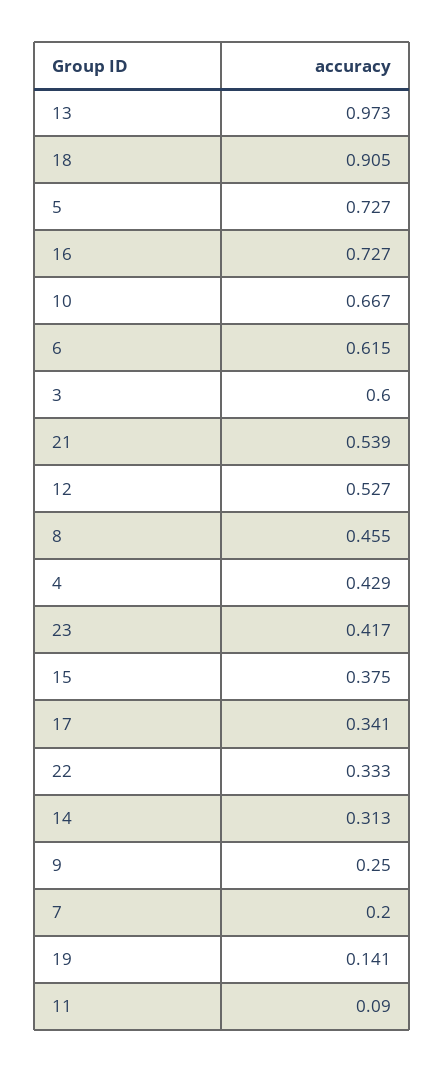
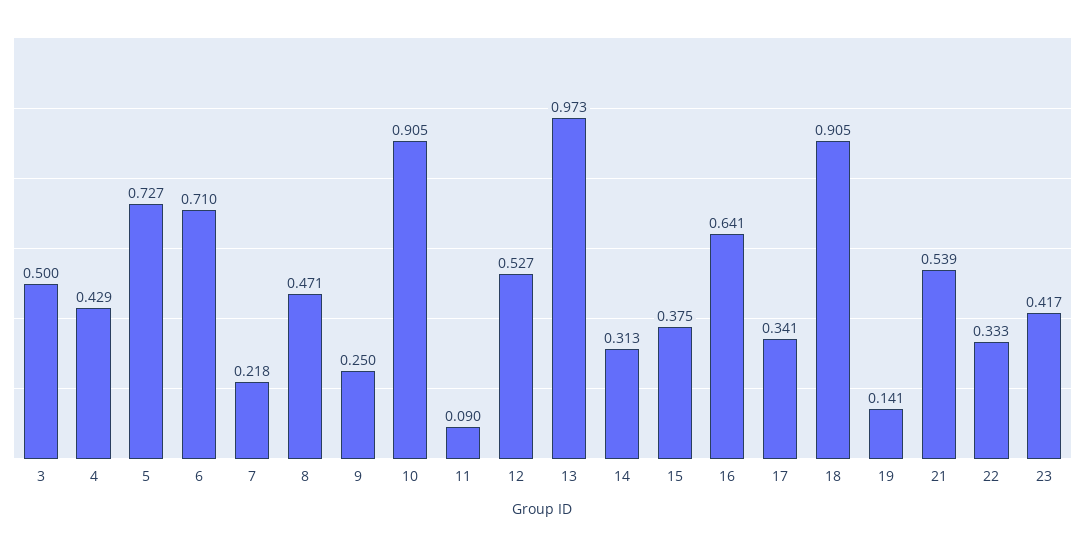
  {
    "13": 0.973,
    "18": 0.905,
    "5": 0.727,
-   "16": 0.727,
+   "16": 0.641,
-   "10": 0.667,
+   "10": 0.905,
-   "6": 0.615,
+   "6": 0.71,
-   "3": 0.6,
+   "3": 0.5,
    "21": 0.539,
    "12": 0.527,
-   "8": 0.455,
+   "8": 0.471,
    "4": 0.429,
    "23": 0.417,
    "15": 0.375,
    "17": 0.341,
    "22": 0.333,
    "14": 0.313,
    "9": 0.25,
-   "7": 0.2,
+   "7": 0.218,
    "19": 0.141,
    "11": 0.09
  }

